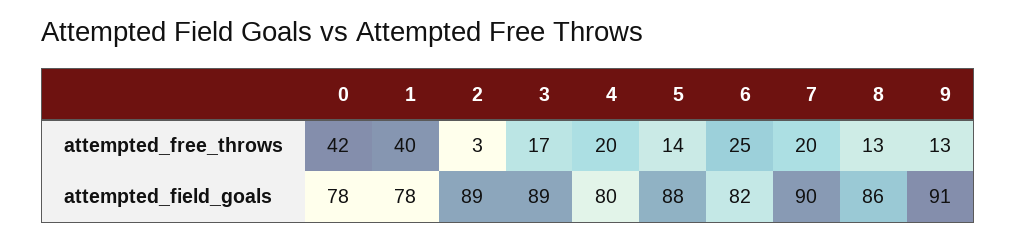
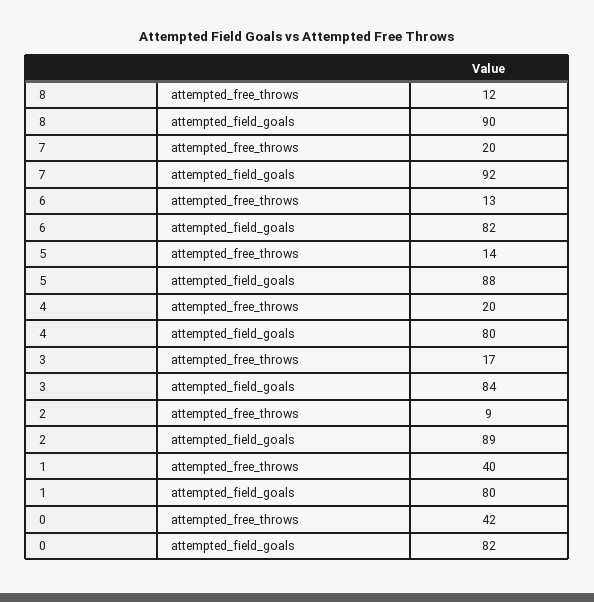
  {
    "0": {
      "attempted_free_throws": 42,
-     "attempted_field_goals": 78
+     "attempted_field_goals": 82
    },
    "1": {
      "attempted_free_throws": 40,
-     "attempted_field_goals": 78
+     "attempted_field_goals": 80
    },
    "2": {
-     "attempted_free_throws": 3,
+     "attempted_free_throws": 9,
      "attempted_field_goals": 89
    },
    "3": {
      "attempted_free_throws": 17,
-     "attempted_field_goals": 89
+     "attempted_field_goals": 84
    },
    "4": {
      "attempted_free_throws": 20,
      "attempted_field_goals": 80
    },
    "5": {
      "attempted_free_throws": 14,
      "attempted_field_goals": 88
    },
    "6": {
-     "attempted_free_throws": 25,
+     "attempted_free_throws": 13,
      "attempted_field_goals": 82
    },
    "7": {
      "attempted_free_throws": 20,
-     "attempted_field_goals": 90
+     "attempted_field_goals": 92
    },
    "8": {
-     "attempted_free_throws": 13,
+     "attempted_free_throws": 12,
-     "attempted_field_goals": 86
+     "attempted_field_goals": 90
-   },
+   }
-   "9": {
-     "attempted_free_throws": 13,
-     "attempted_field_goals": 91
-   }
  }

